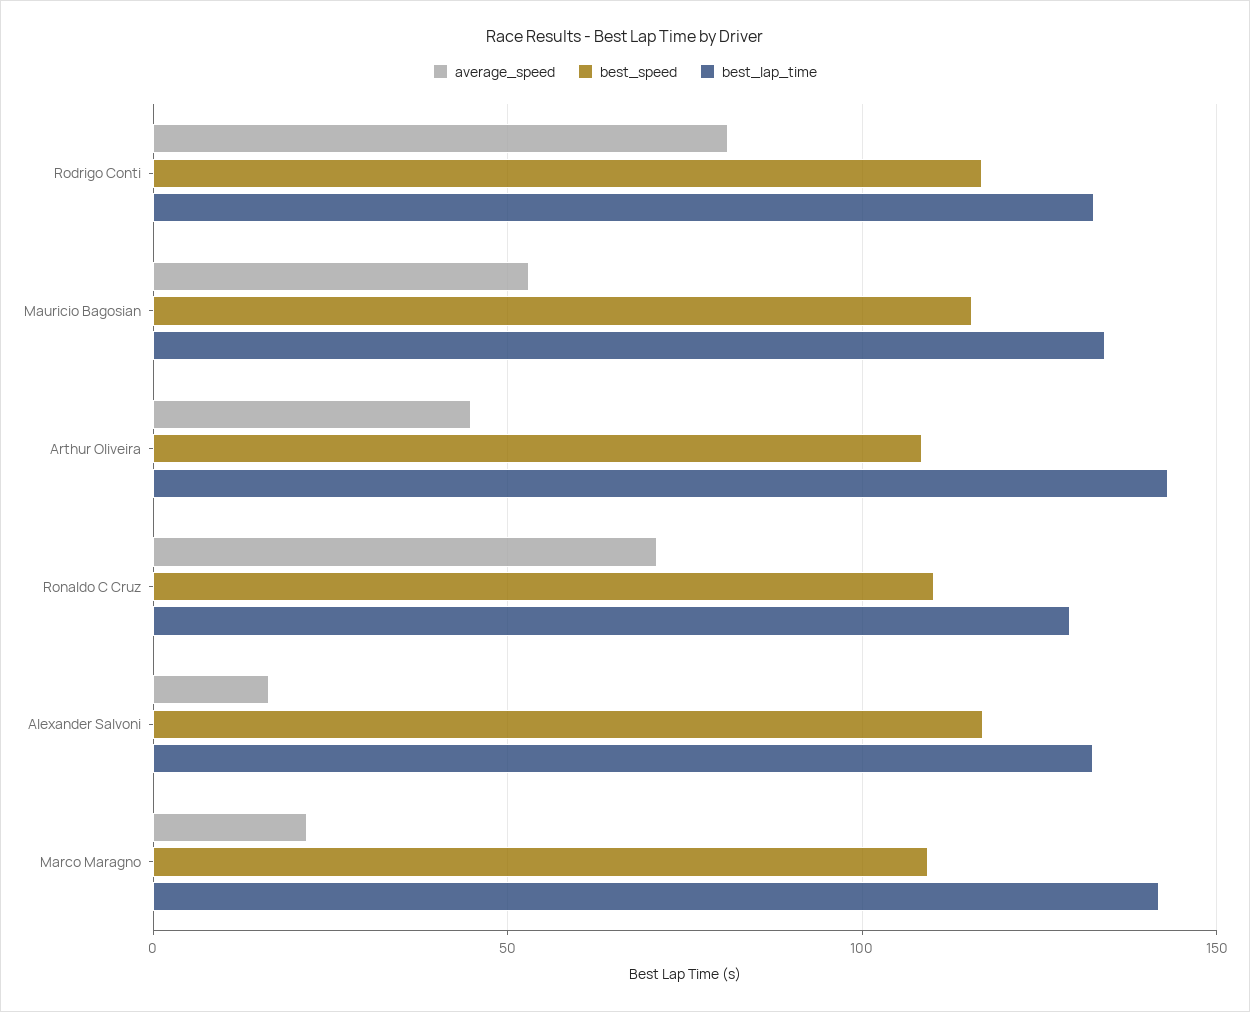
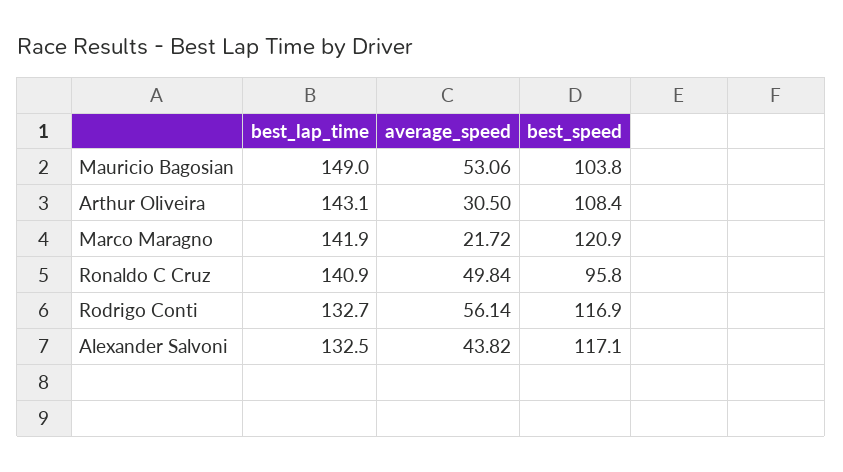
  {
    "average_speed": {
-     "Rodrigo Conti": 80,
+     "Rodrigo Conti": 56.14,
      "Mauricio Bagosian": 53.06,
-     "Arthur Oliveira": 45,
+     "Arthur Oliveira": 30.5,
-     "Ronaldo C Cruz": 70,
+     "Ronaldo C Cruz": 49.84,
-     "Alexander Salvoni": 15,
+     "Alexander Salvoni": 43.82,
      "Marco Maragno": 21.72
    },
    "best_speed": {
      "Rodrigo Conti": 116.9,
-     "Mauricio Bagosian": 115,
+     "Mauricio Bagosian": 103.8,
      "Arthur Oliveira": 108.4,
-     "Ronaldo C Cruz": 110,
+     "Ronaldo C Cruz": 95.8,
      "Alexander Salvoni": 117.1,
-     "Marco Maragno": 110
+     "Marco Maragno": 120.9
    },
    "best_lap_time": {
      "Rodrigo Conti": 132.7,
-     "Mauricio Bagosian": 135,
+     "Mauricio Bagosian": 149,
      "Arthur Oliveira": 143.1,
-     "Ronaldo C Cruz": 130,
+     "Ronaldo C Cruz": 140.9,
      "Alexander Salvoni": 132.5,
      "Marco Maragno": 141.9
    }
  }

